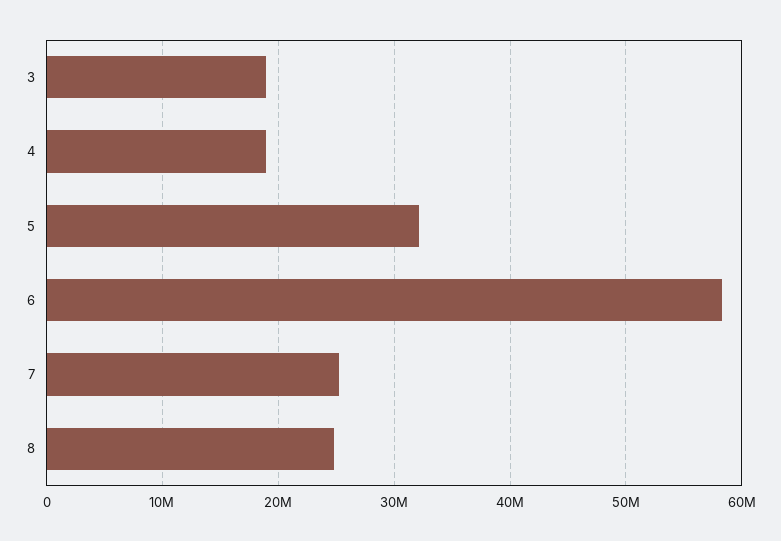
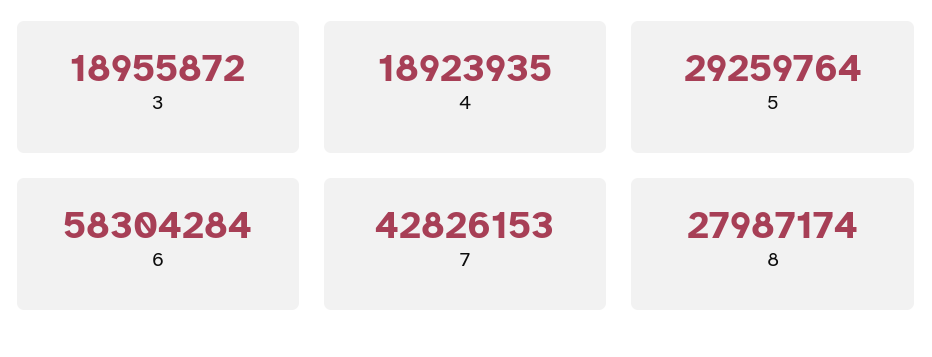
  {
    "3": 18955872,
    "4": 18923935,
-   "5": 32000000,
+   "5": 29259764,
    "6": 58304284,
-   "7": 25000000,
+   "7": 42826153,
-   "8": 25000000
+   "8": 27987174
  }

